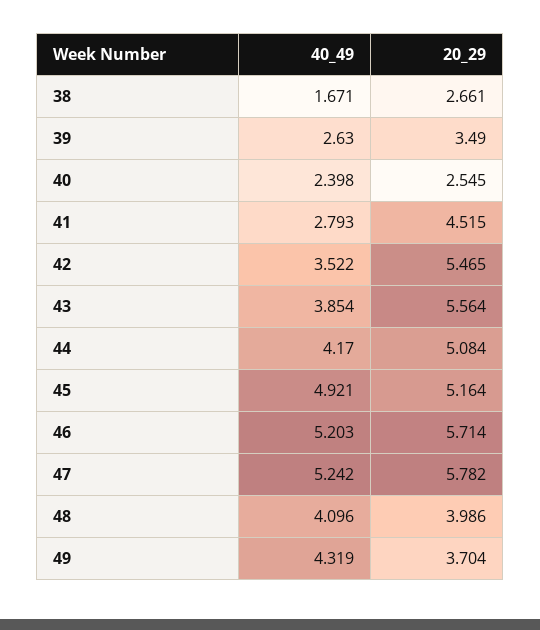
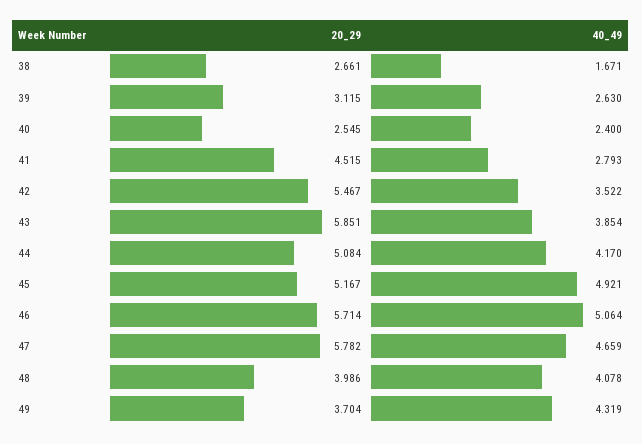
  {
    "40_49": {
      "38": 1.671,
      "39": 2.63,
-     "40": 2.398,
+     "40": 2.4,
      "41": 2.793,
      "42": 3.522,
      "43": 3.854,
      "44": 4.17,
      "45": 4.921,
-     "46": 5.203,
+     "46": 5.064,
-     "47": 5.242,
+     "47": 4.659,
-     "48": 4.096,
+     "48": 4.078,
      "49": 4.319
    },
    "20_29": {
      "38": 2.661,
-     "39": 3.49,
+     "39": 3.115,
      "40": 2.545,
      "41": 4.515,
-     "42": 5.465,
+     "42": 5.467,
-     "43": 5.564,
+     "43": 5.851,
      "44": 5.084,
-     "45": 5.164,
+     "45": 5.167,
      "46": 5.714,
      "47": 5.782,
      "48": 3.986,
      "49": 3.704
    }
  }

